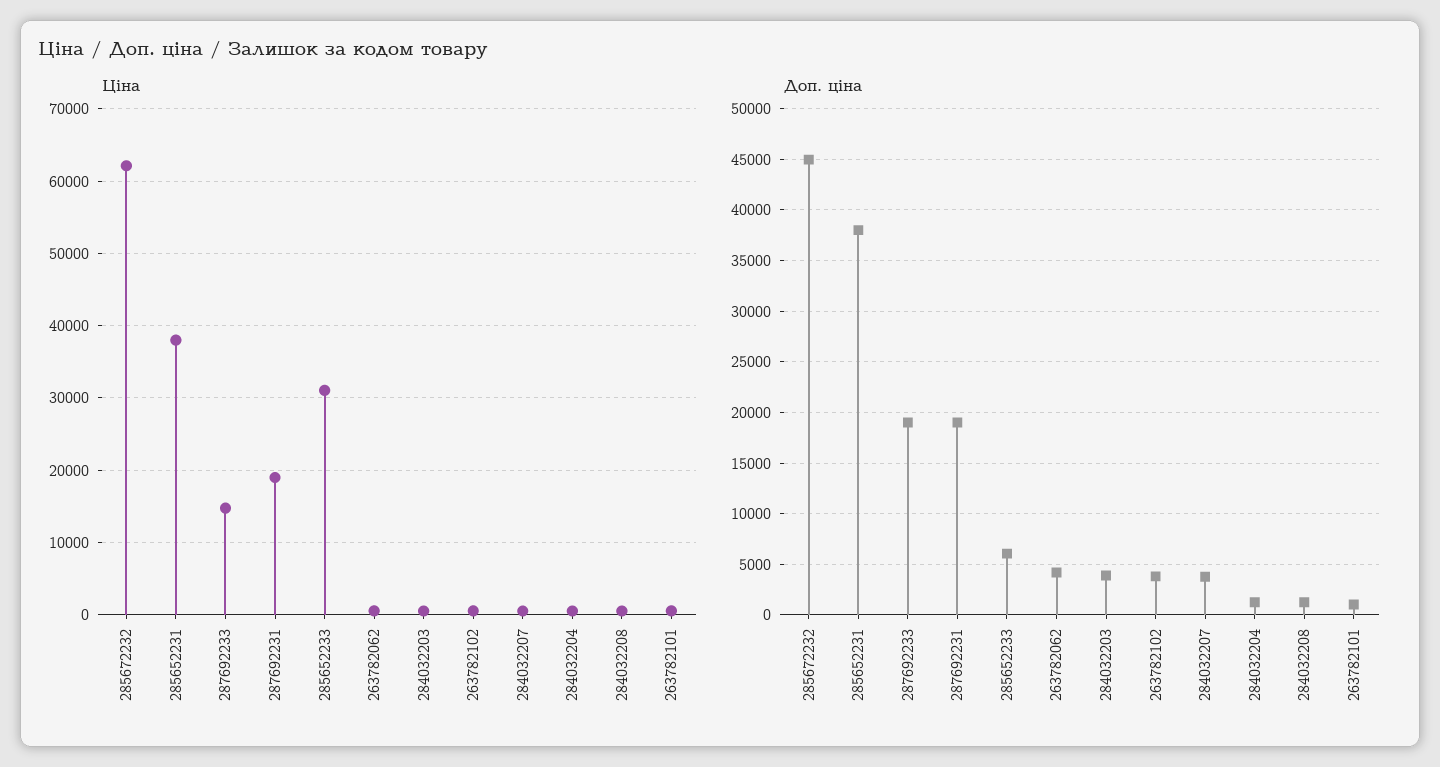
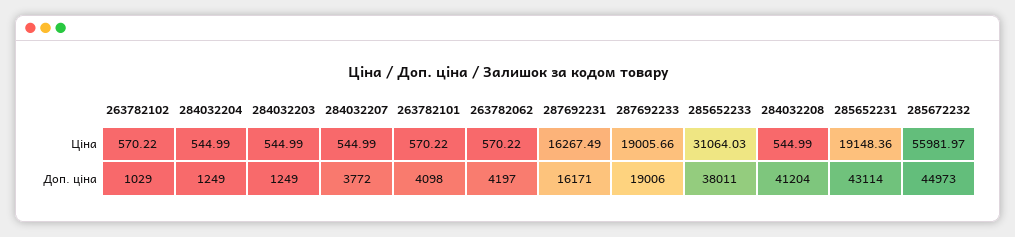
  {
    "Ціна": {
-     "285672232": 62000,
+     "285672232": 55981.97,
-     "285652231": 38000,
+     "285652231": 19148.36,
-     "287692233": 15000,
+     "287692233": 19005.66,
-     "287692231": 19000,
+     "287692231": 16267.49,
      "285652233": 31064.03,
      "263782062": 570.22,
      "284032203": 544.99,
      "263782102": 570.22,
      "284032207": 544.99,
      "284032204": 544.99,
      "284032208": 544.99,
      "263782101": 570.22
    },
    "Доп. ціна": {
      "285672232": 44973,
-     "285652231": 38000,
+     "285652231": 43114,
      "287692233": 19006,
-     "287692231": 19000,
+     "287692231": 16171,
-     "285652233": 6000,
+     "285652233": 38011,
      "263782062": 4197,
-     "284032203": 4000,
+     "284032203": 1249,
-     "263782102": 4000,
+     "263782102": 1029,
      "284032207": 3772,
      "284032204": 1249,
-     "284032208": 1000,
+     "284032208": 41204,
-     "263782101": 1000
+     "263782101": 4098
    }
  }

